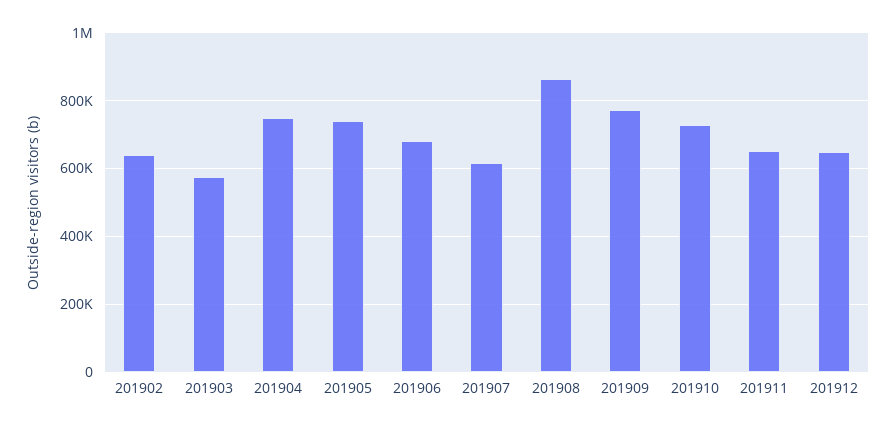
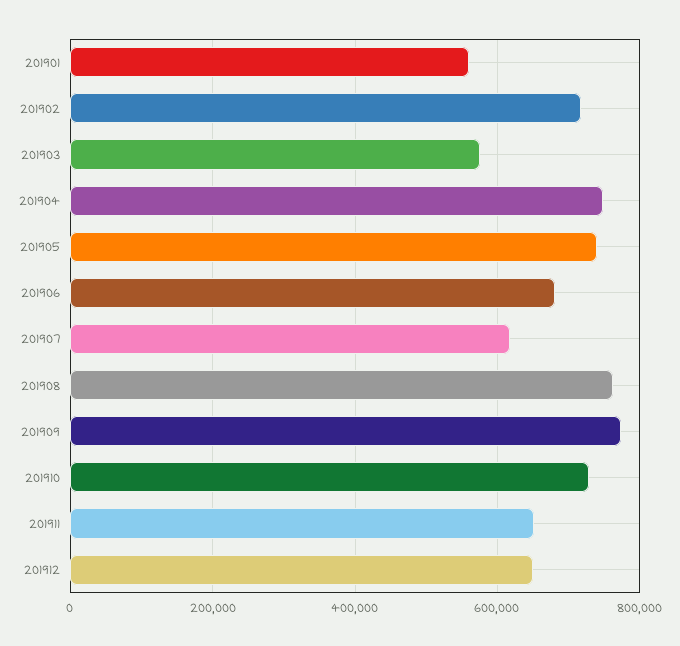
  {
-   "201902": 640000,
+   "201902": 720000,
    "201903": 580000,
    "201904": 740000,
    "201905": 740000,
    "201906": 680000,
    "201907": 620000,
-   "201908": 860000,
+   "201908": 760000,
    "201909": 780000,
    "201910": 720000,
    "201911": 660000,
-   "201912": 640000
+   "201912": 640000,
+   "201901": 560000
  }

